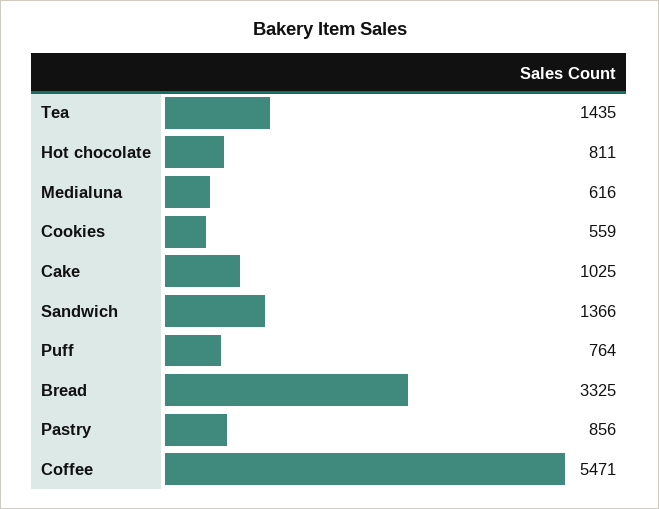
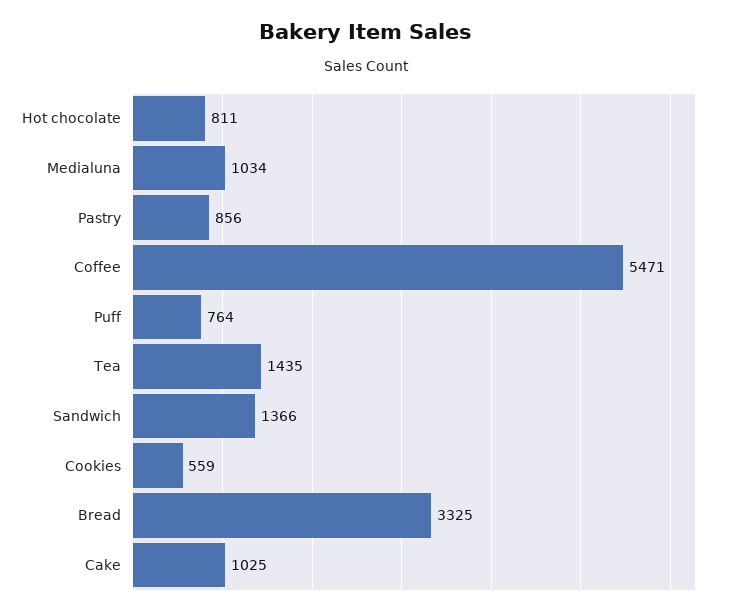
  {
    "Tea": 1435,
    "Hot chocolate": 811,
-   "Medialuna": 616,
+   "Medialuna": 1034,
    "Cookies": 559,
    "Cake": 1025,
    "Sandwich": 1366,
    "Puff": 764,
    "Bread": 3325,
    "Pastry": 856,
    "Coffee": 5471
  }

